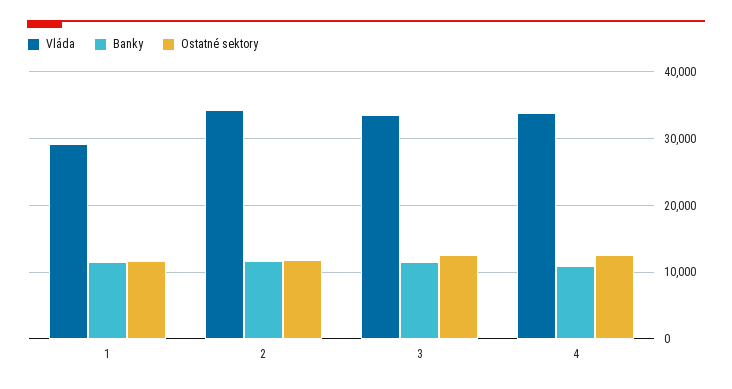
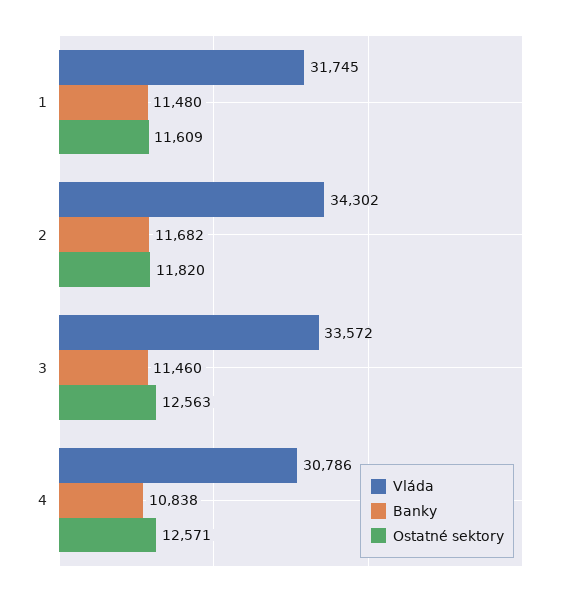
  {
    "Vláda": {
-     "1": 29000,
+     "1": 31745,
      "2": 34302,
      "3": 33572,
-     "4": 34000
+     "4": 30786
    },
    "Banky": {
      "1": 11480,
      "2": 11682,
      "3": 11460,
      "4": 10838
    },
    "Ostatné sektory": {
      "1": 11609,
      "2": 11820,
      "3": 12563,
      "4": 12571
    }
  }

